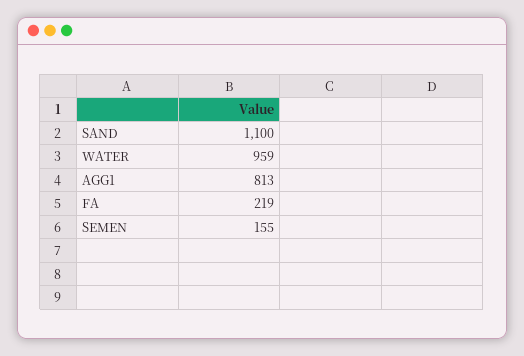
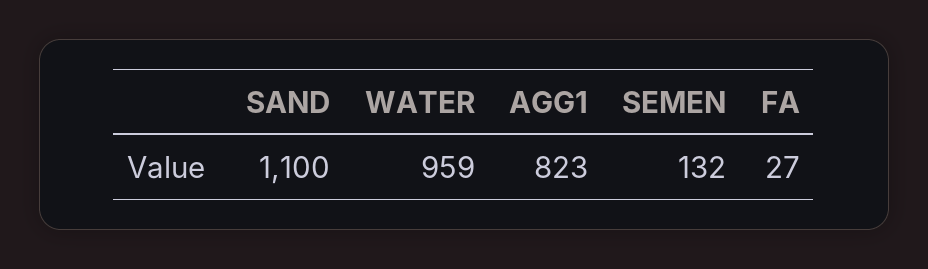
  {
    "SAND": 1100,
    "WATER": 959,
-   "AGG1": 813,
+   "AGG1": 823,
-   "FA": 219,
+   "FA": 27,
-   "SEMEN": 155
+   "SEMEN": 132
  }

